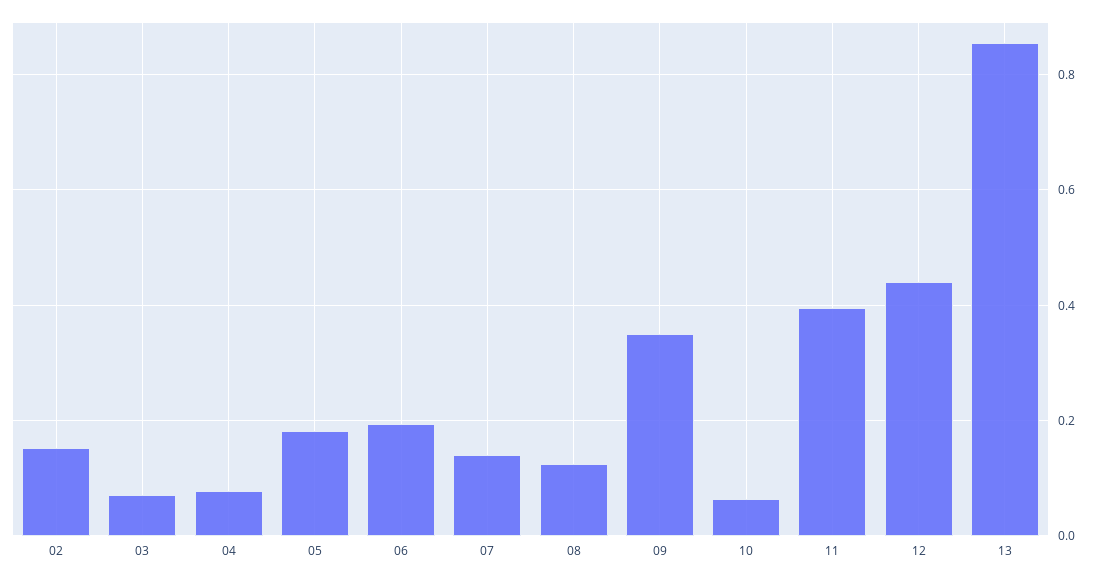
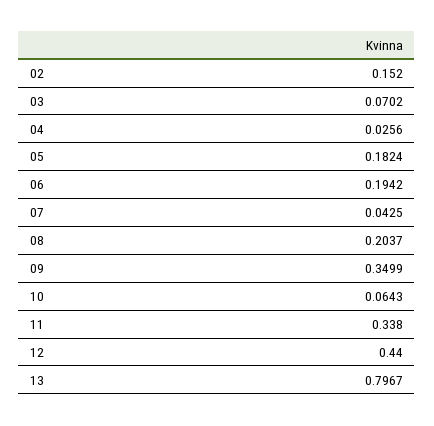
  {
    "02": 0.152,
    "03": 0.0702,
-   "04": 0.08,
+   "04": 0.0256,
    "05": 0.1824,
    "06": 0.1942,
-   "07": 0.14,
+   "07": 0.0425,
-   "08": 0.12,
+   "08": 0.2037,
    "09": 0.3499,
    "10": 0.0643,
-   "11": 0.4,
+   "11": 0.338,
    "12": 0.44,
-   "13": 0.86
+   "13": 0.7967
  }

